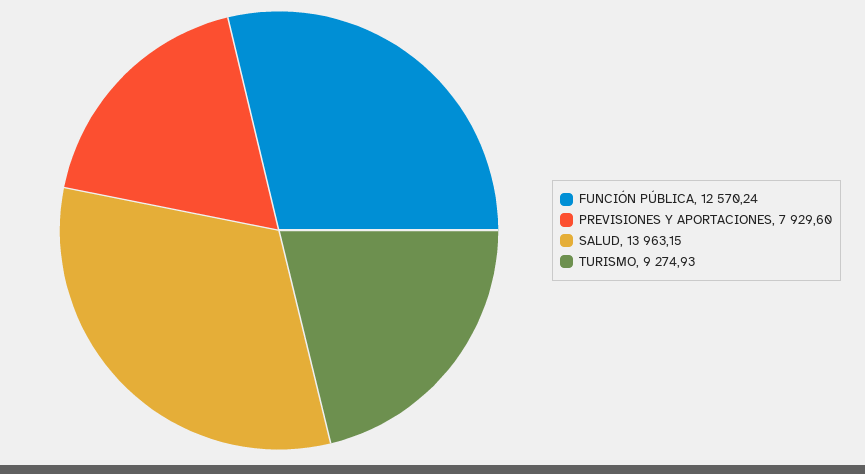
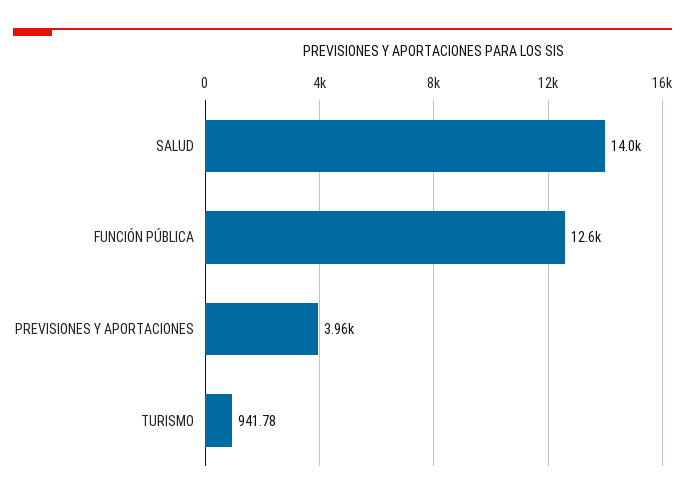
  {
    "FUNCIÓN PÚBLICA": 12570.24,
-   "PREVISIONES Y APORTACIONES": 7929.6,
+   "PREVISIONES Y APORTACIONES": 3960,
    "SALUD": 13963.15,
-   "TURISMO": 9274.93
+   "TURISMO": 941.78
  }

